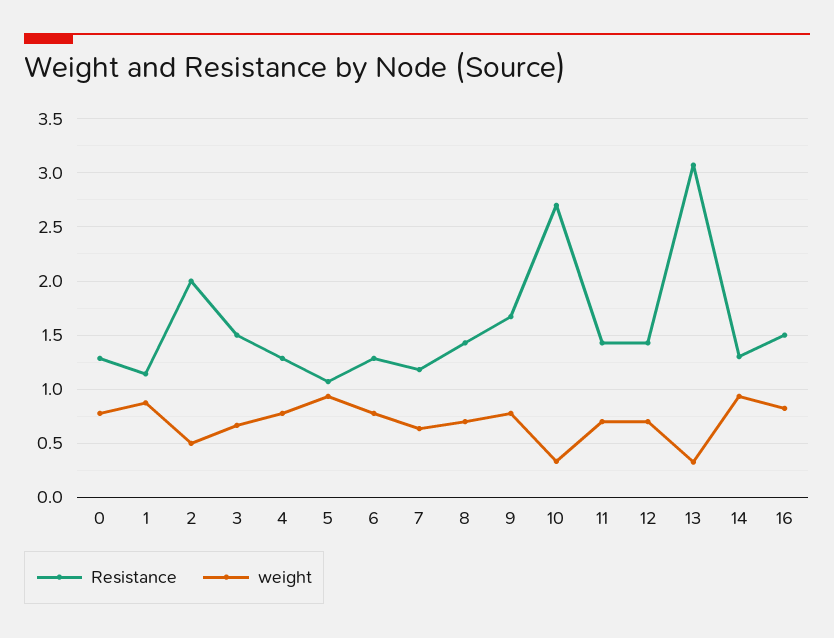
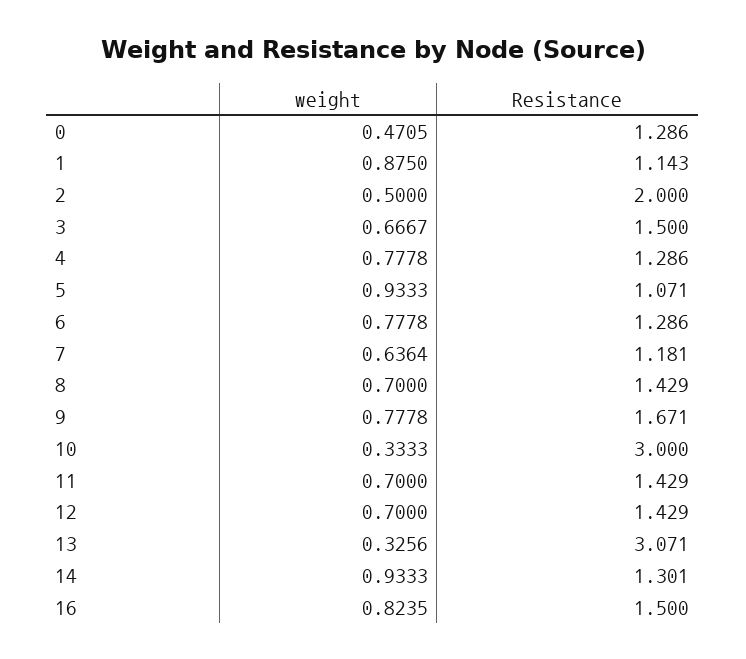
  {
    "Resistance": {
      "0": 1.286,
      "1": 1.143,
      "2": 2,
      "3": 1.5,
      "4": 1.286,
      "5": 1.071,
      "6": 1.286,
      "7": 1.181,
      "8": 1.429,
      "9": 1.671,
-     "10": 2.7,
+     "10": 3,
      "11": 1.429,
      "12": 1.429,
      "13": 3.071,
      "14": 1.301,
      "16": 1.5
    },
    "weight": {
-     "0": 0.8,
+     "0": 0.4705,
      "1": 0.875,
      "2": 0.5,
      "3": 0.6667,
      "4": 0.7778,
      "5": 0.9333,
      "6": 0.7778,
      "7": 0.6364,
      "8": 0.7,
      "9": 0.7778,
      "10": 0.3333,
      "11": 0.7,
      "12": 0.7,
      "13": 0.3256,
      "14": 0.9333,
      "16": 0.8235
    }
  }

